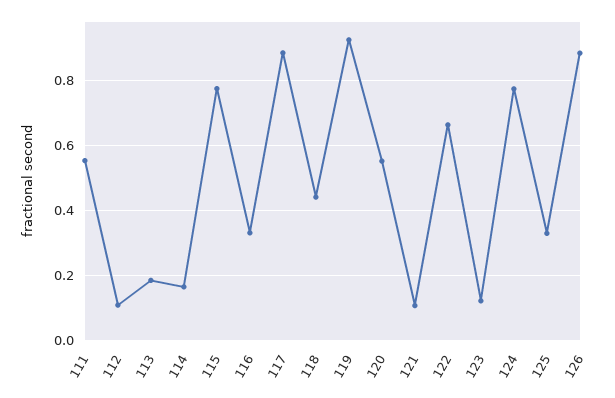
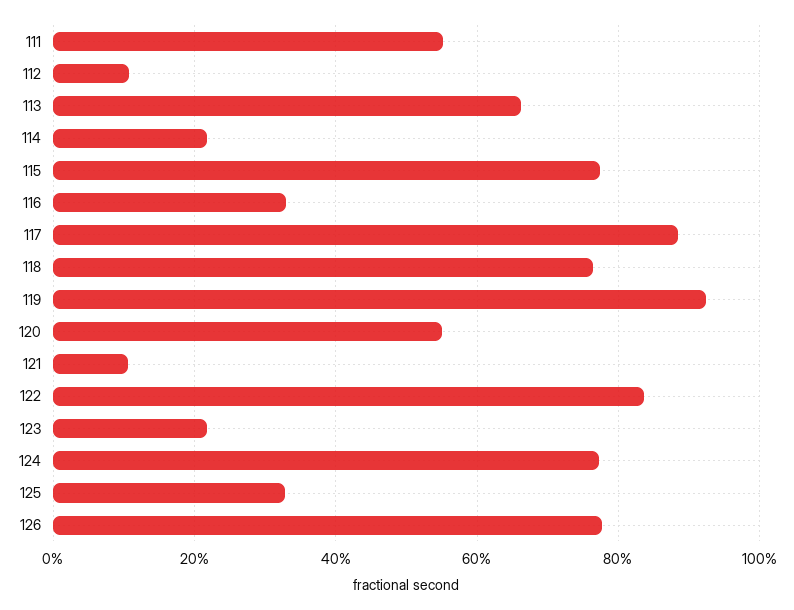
  {
    "111": 0.56,
    "112": 0.1,
-   "113": 0.18,
+   "113": 0.66,
-   "114": 0.16,
+   "114": 0.22,
    "115": 0.78,
    "116": 0.32,
    "117": 0.88,
-   "118": 0.44,
+   "118": 0.76,
    "119": 0.92,
    "120": 0.56,
    "121": 0.1,
-   "122": 0.66,
+   "122": 0.84,
-   "123": 0.12,
+   "123": 0.22,
    "124": 0.78,
    "125": 0.32,
-   "126": 0.88
+   "126": 0.78
  }

